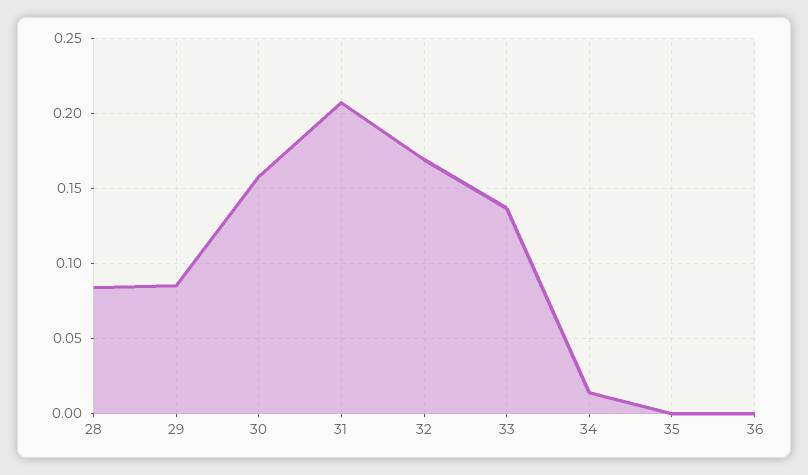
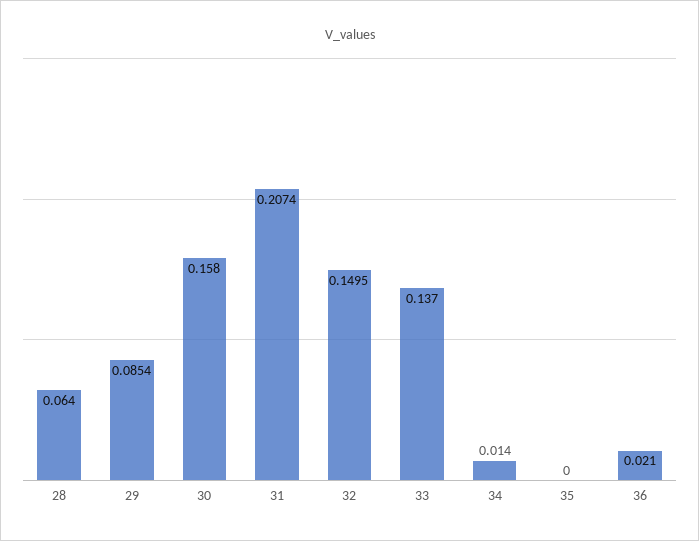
  {
-   "28": 0.085,
+   "28": 0.064,
    "29": 0.0854,
    "30": 0.158,
    "31": 0.2074,
-   "32": 0.17,
+   "32": 0.1495,
    "33": 0.137,
    "34": 0.014,
    "35": 0,
-   "36": 0
+   "36": 0.021
  }

